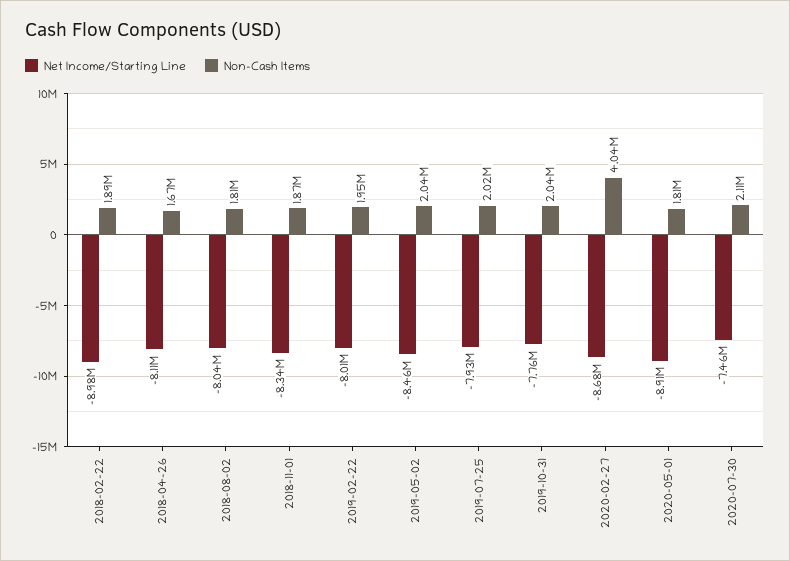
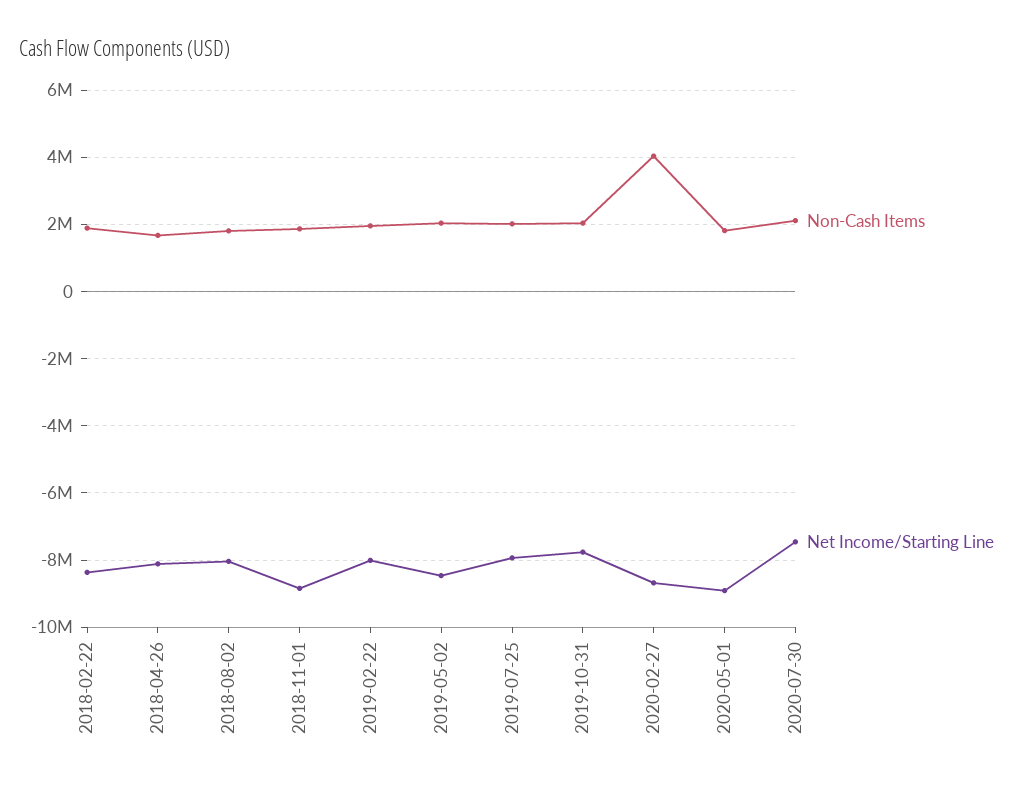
  {
    "Net Income/Starting Line": {
-     "2018-02-22": -8980000,
+     "2018-02-22": -8400000,
      "2018-04-26": -8110000,
      "2018-08-02": -8040000,
-     "2018-11-01": -8340000,
+     "2018-11-01": -8800000,
      "2019-02-22": -8010000,
      "2019-05-02": -8460000,
      "2019-07-25": -7930000,
      "2019-10-31": -7760000,
      "2020-02-27": -8680000,
      "2020-05-01": -8910000,
      "2020-07-30": -7460000
    },
    "Non-Cash Items": {
      "2018-02-22": 1890000,
      "2018-04-26": 1670000,
      "2018-08-02": 1810000,
      "2018-11-01": 1870000,
      "2019-02-22": 1950000,
      "2019-05-02": 2040000,
      "2019-07-25": 2020000,
      "2019-10-31": 2040000,
      "2020-02-27": 4040000,
      "2020-05-01": 1810000,
      "2020-07-30": 2110000
    }
  }

